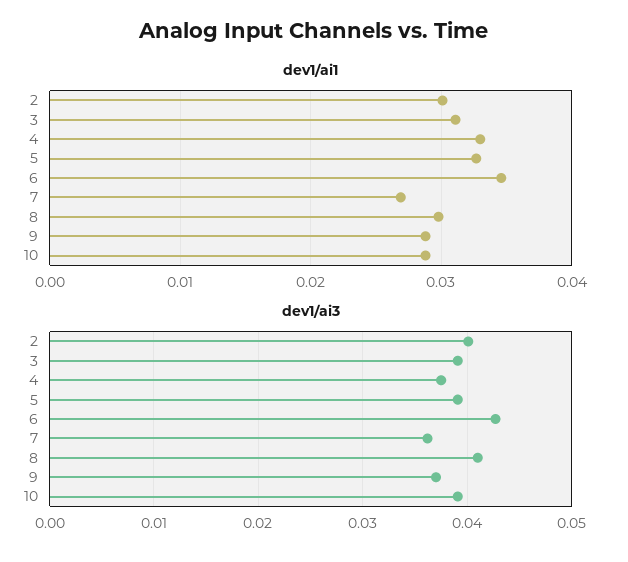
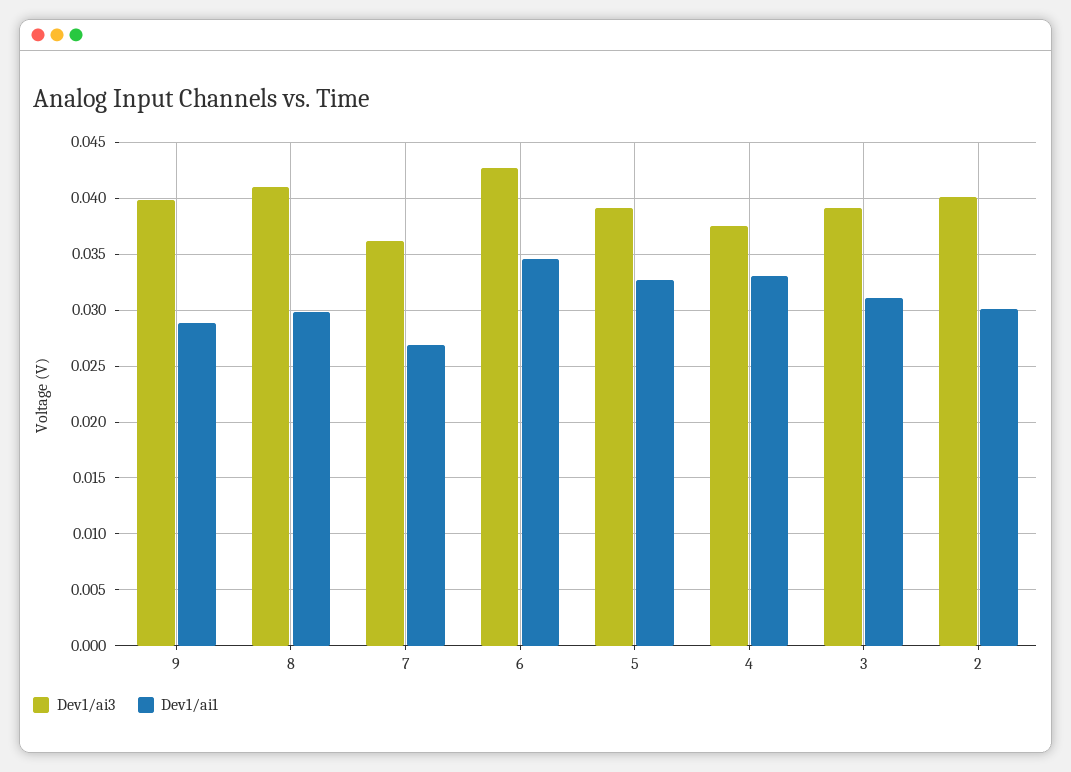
  {
    "dev1/ai1": {
      "2": 0.03,
      "3": 0.031,
      "4": 0.033,
      "5": 0.033,
      "6": 0.035,
      "7": 0.027,
      "8": 0.03,
-     "9": 0.029,
+     "9": 0.029
-     "10": 0.029
    },
    "dev1/ai3": {
      "2": 0.04,
      "3": 0.039,
      "4": 0.038,
      "5": 0.039,
      "6": 0.043,
      "7": 0.036,
      "8": 0.041,
-     "9": 0.037,
+     "9": 0.04
-     "10": 0.039
    }
  }

